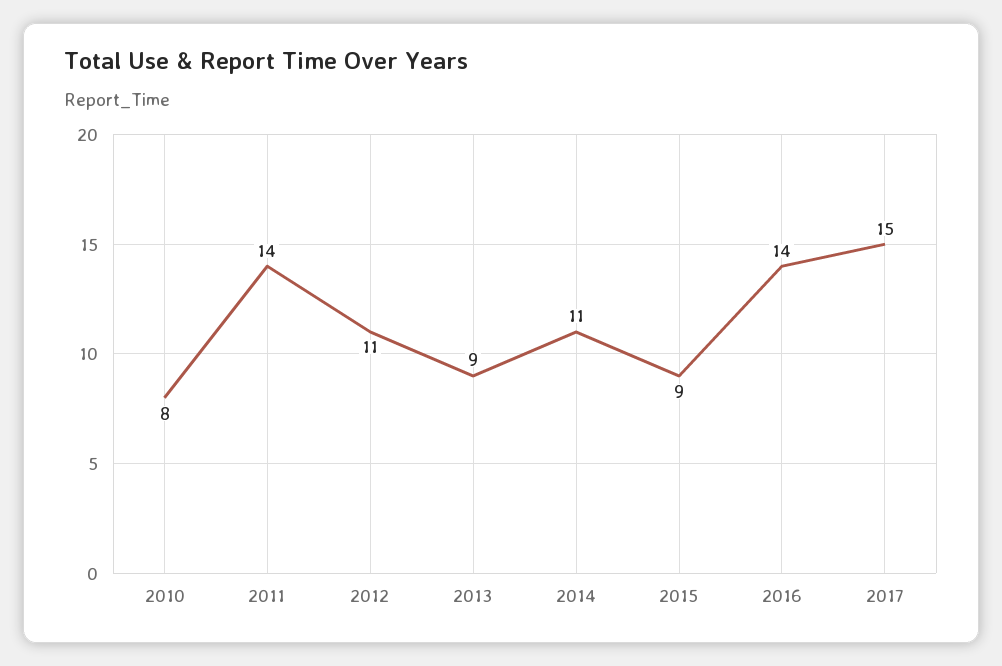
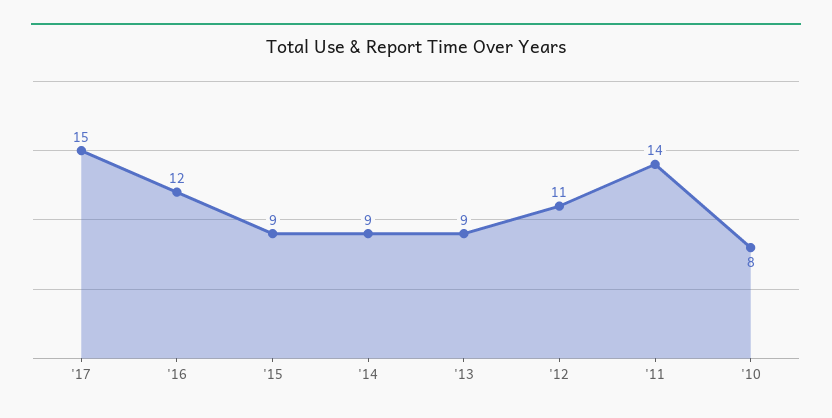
  {
    "2010": 8,
    "2011": 14,
    "2012": 11,
    "2013": 9,
-   "2014": 11,
+   "2014": 9,
    "2015": 9,
-   "2016": 14,
+   "2016": 12,
    "2017": 15
  }

